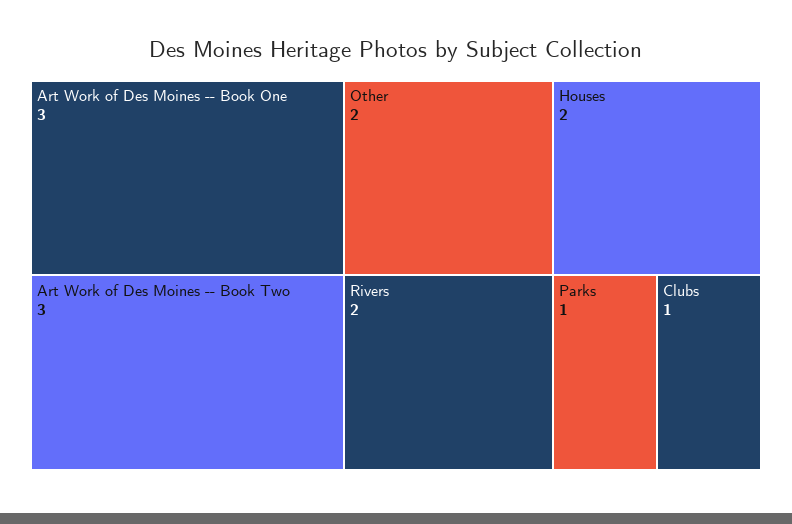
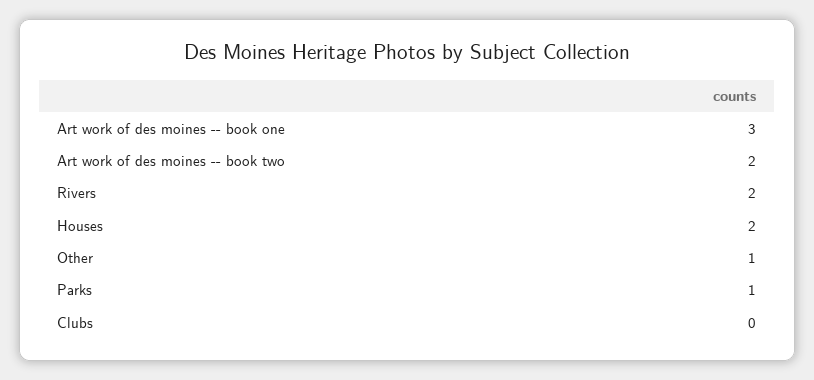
  {
    "Art Work of Des Moines -- Book One": 3,
-   "Art Work of Des Moines -- Book Two": 3,
+   "Art Work of Des Moines -- Book Two": 2,
-   "Other": 2,
+   "Other": 1,
    "Rivers": 2,
    "Houses": 2,
    "Parks": 1,
-   "Clubs": 1
+   "Clubs": 0
  }

